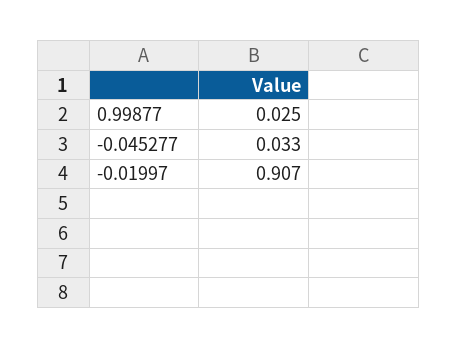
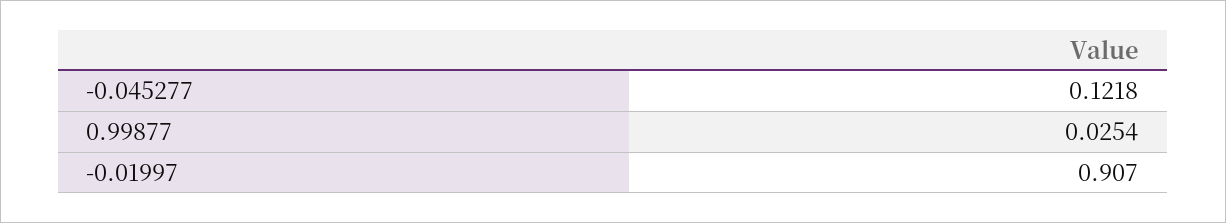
  {
    "0.99877": 0.0254,
-   "-0.045277": 0.033,
+   "-0.045277": 0.1218,
    "-0.01997": 0.907
  }

